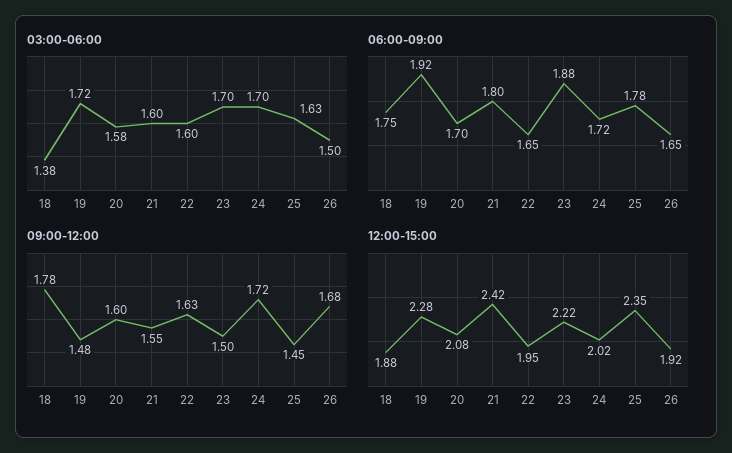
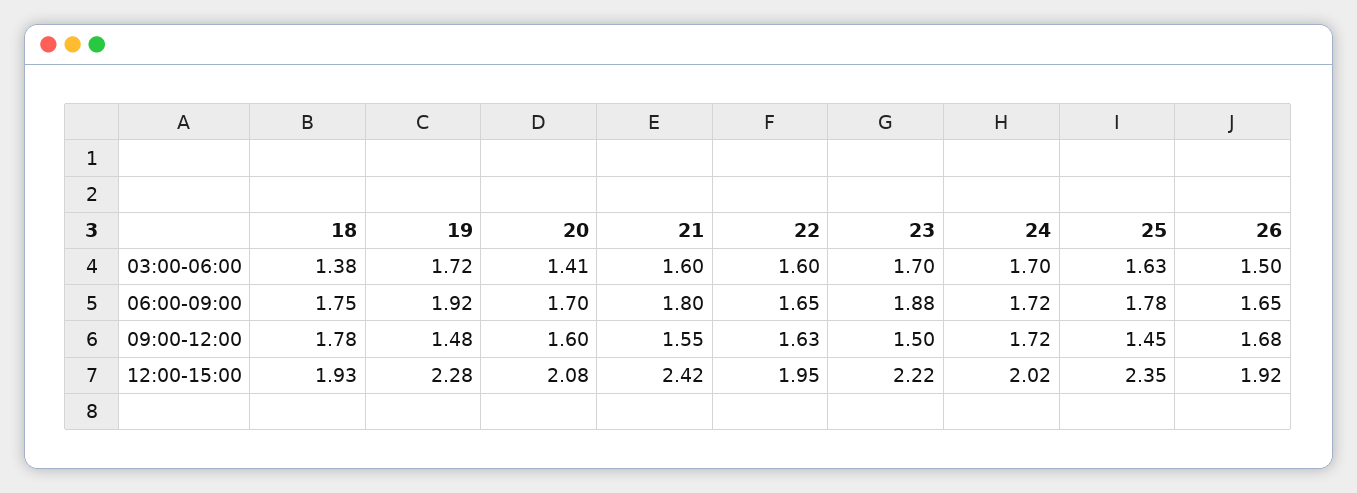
  {
    "03:00-06:00": {
      "18": 1.38,
      "19": 1.72,
-     "20": 1.58,
+     "20": 1.41,
      "21": 1.6,
      "22": 1.6,
      "23": 1.7,
      "24": 1.7,
      "25": 1.63,
      "26": 1.5
    },
    "06:00-09:00": {
      "18": 1.75,
      "19": 1.92,
      "20": 1.7,
      "21": 1.8,
      "22": 1.65,
      "23": 1.88,
      "24": 1.72,
      "25": 1.78,
      "26": 1.65
    },
    "09:00-12:00": {
      "18": 1.78,
      "19": 1.48,
      "20": 1.6,
      "21": 1.55,
      "22": 1.63,
      "23": 1.5,
      "24": 1.72,
      "25": 1.45,
      "26": 1.68
    },
    "12:00-15:00": {
-     "18": 1.88,
+     "18": 1.93,
      "19": 2.28,
      "20": 2.08,
      "21": 2.42,
      "22": 1.95,
      "23": 2.22,
      "24": 2.02,
      "25": 2.35,
      "26": 1.92
    }
  }

